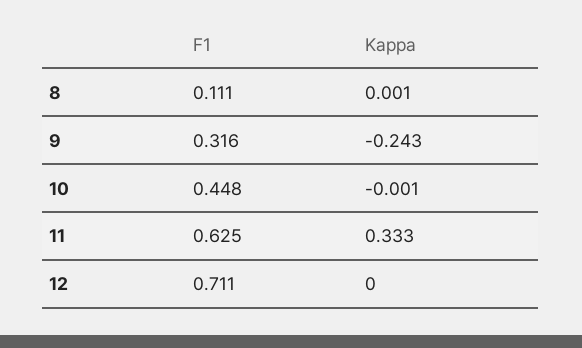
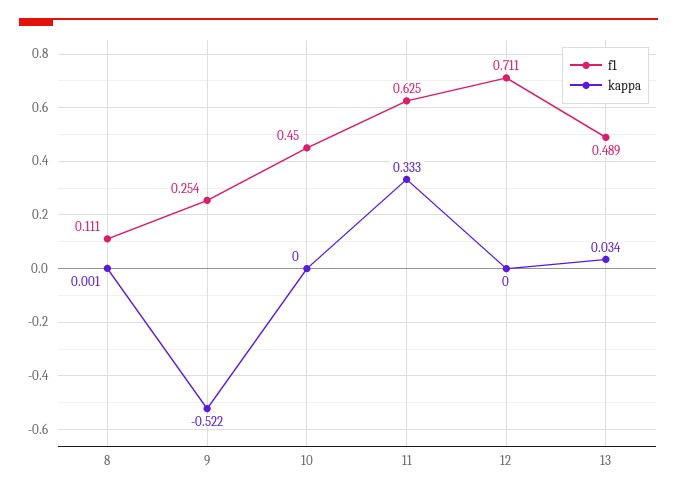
  {
    "F1": {
      "8": 0.111,
-     "9": 0.316,
+     "9": 0.254,
-     "10": 0.448,
+     "10": 0.45,
      "11": 0.625,
-     "12": 0.711
+     "12": 0.711,
+     "13": 0.489
    },
    "Kappa": {
      "8": 0.001,
-     "9": -0.243,
+     "9": -0.522,
-     "10": -0.001,
+     "10": 0,
      "11": 0.333,
-     "12": 0
+     "12": 0,
+     "13": 0.034
    }
  }

